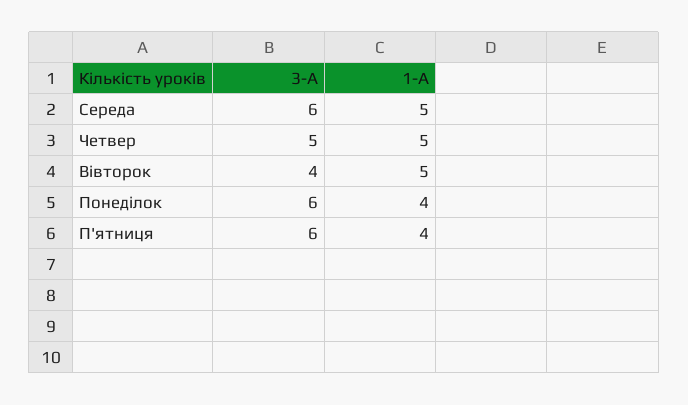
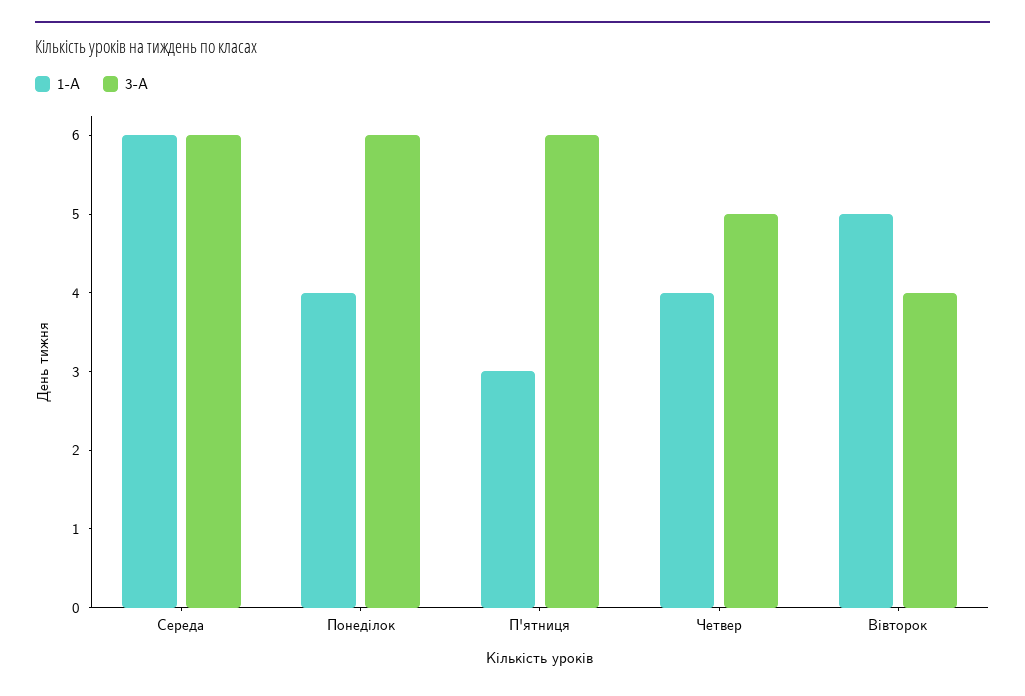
  {
    "3-А": {
      "Середа": 6,
      "Четвер": 5,
      "Вівторок": 4,
      "Понеділок": 6,
      "П'ятниця": 6
    },
    "1-А": {
-     "Середа": 5,
+     "Середа": 6,
-     "Четвер": 5,
+     "Четвер": 4,
      "Вівторок": 5,
      "Понеділок": 4,
-     "П'ятниця": 4
+     "П'ятниця": 3
    }
  }

